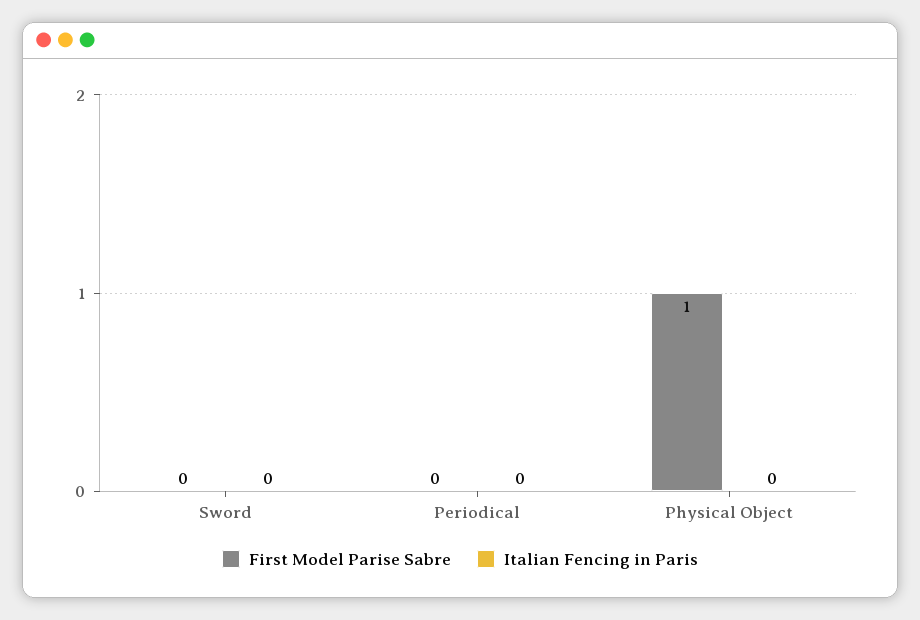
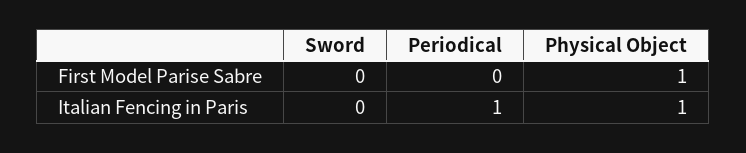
  {
    "First Model Parise Sabre": {
      "Sword": 0,
      "Periodical": 0,
      "Physical Object": 1
    },
    "Italian Fencing in Paris": {
      "Sword": 0,
-     "Periodical": 0,
+     "Periodical": 1,
-     "Physical Object": 0
+     "Physical Object": 1
    }
  }

